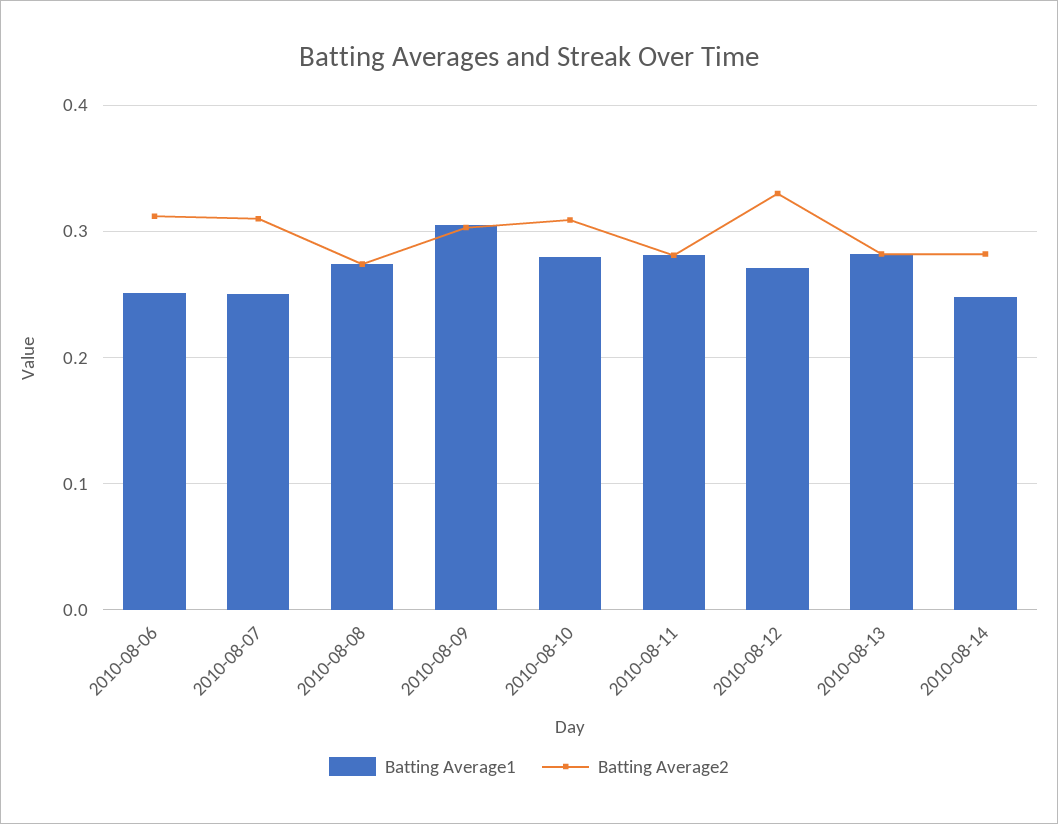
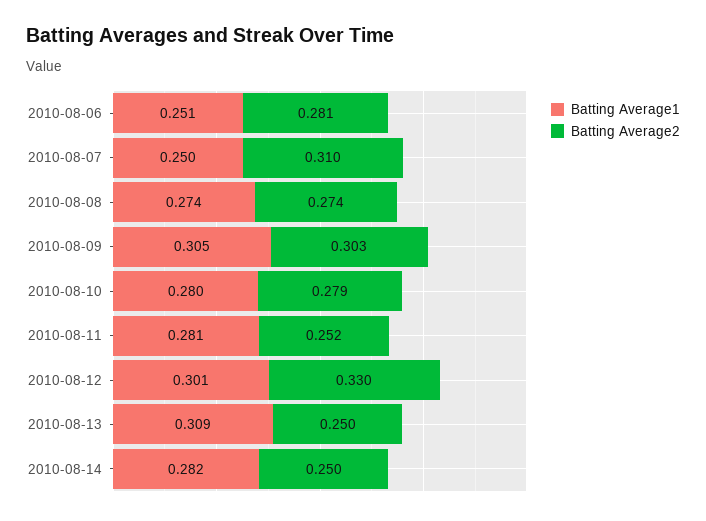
  {
    "Batting Average1": {
      "2010-08-06": 0.251,
      "2010-08-07": 0.25,
      "2010-08-08": 0.274,
      "2010-08-09": 0.305,
      "2010-08-10": 0.28,
      "2010-08-11": 0.281,
-     "2010-08-12": 0.27,
+     "2010-08-12": 0.301,
-     "2010-08-13": 0.28,
+     "2010-08-13": 0.309,
-     "2010-08-14": 0.25
+     "2010-08-14": 0.282
    },
    "Batting Average2": {
-     "2010-08-06": 0.31,
+     "2010-08-06": 0.281,
      "2010-08-07": 0.31,
      "2010-08-08": 0.274,
      "2010-08-09": 0.303,
-     "2010-08-10": 0.31,
+     "2010-08-10": 0.279,
-     "2010-08-11": 0.28,
+     "2010-08-11": 0.252,
      "2010-08-12": 0.33,
-     "2010-08-13": 0.28,
+     "2010-08-13": 0.25,
-     "2010-08-14": 0.28
+     "2010-08-14": 0.25
    }
  }

